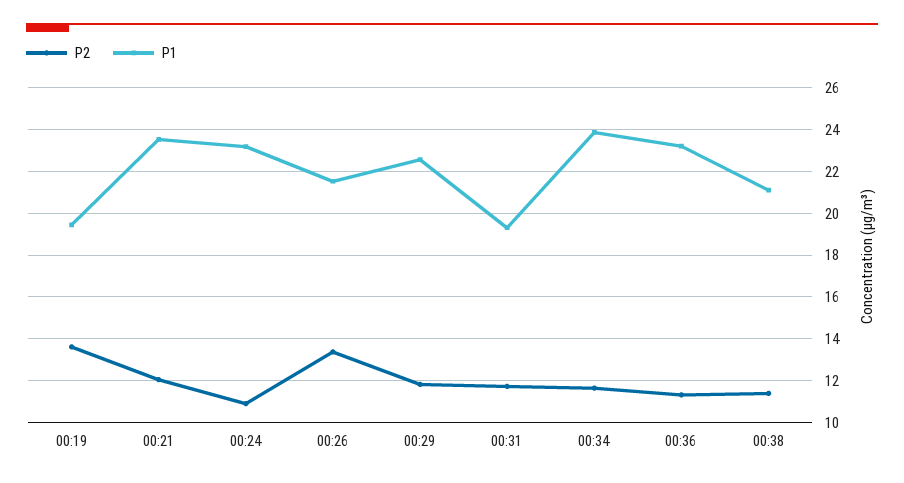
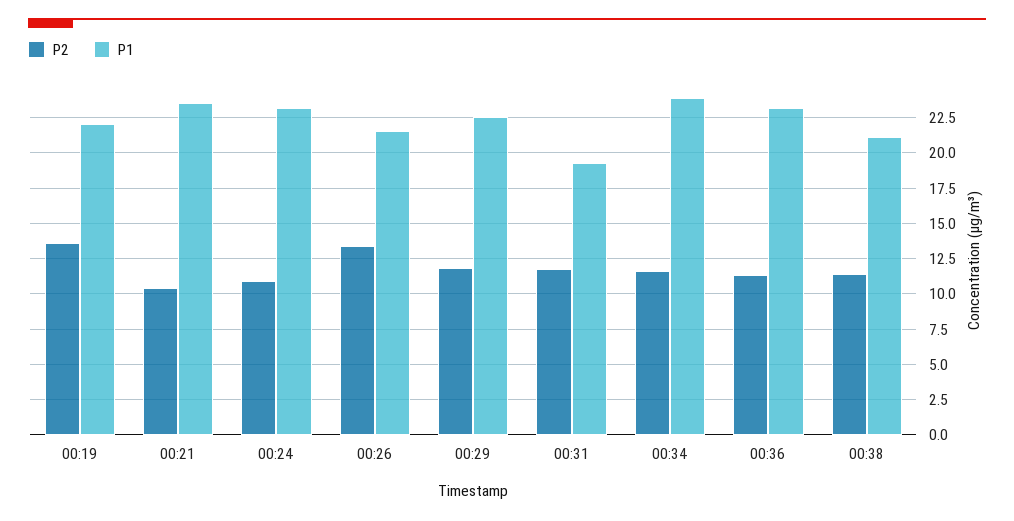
  {
    "P2": {
      "00:19": 13.5,
-     "00:21": 12,
+     "00:21": 10.5,
      "00:24": 11,
      "00:26": 13.5,
      "00:29": 12,
      "00:31": 11.5,
      "00:34": 11.5,
      "00:36": 11.5,
      "00:38": 11.5
    },
    "P1": {
-     "00:19": 19.5,
+     "00:19": 22,
      "00:21": 23.5,
      "00:24": 23,
      "00:26": 21.5,
      "00:29": 22.5,
      "00:31": 19.5,
      "00:34": 24,
      "00:36": 23,
      "00:38": 21
    }
  }

